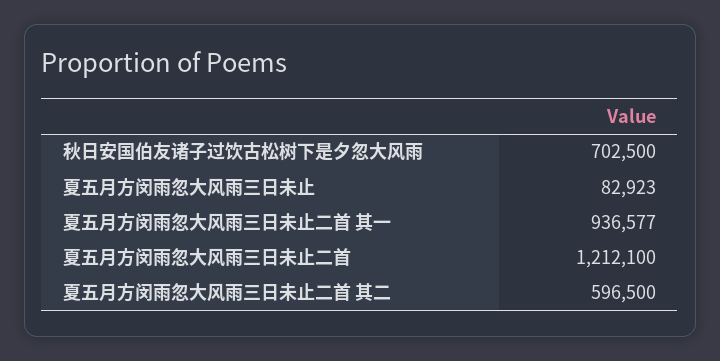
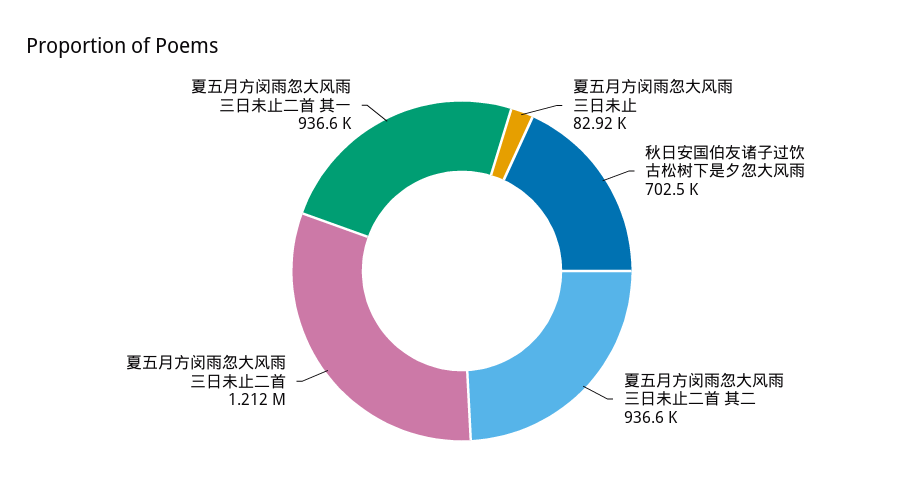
  {
    "秋日安国伯友诸子过饮古松树下是夕忽大风雨": 702500,
    "夏五月方闵雨忽大风雨三日未止": 82923,
    "夏五月方闵雨忽大风雨三日未止二首 其一": 936577,
    "夏五月方闵雨忽大风雨三日未止二首": 1212100,
-   "夏五月方闵雨忽大风雨三日未止二首 其二": 596500
+   "夏五月方闵雨忽大风雨三日未止二首 其二": 936600
  }

